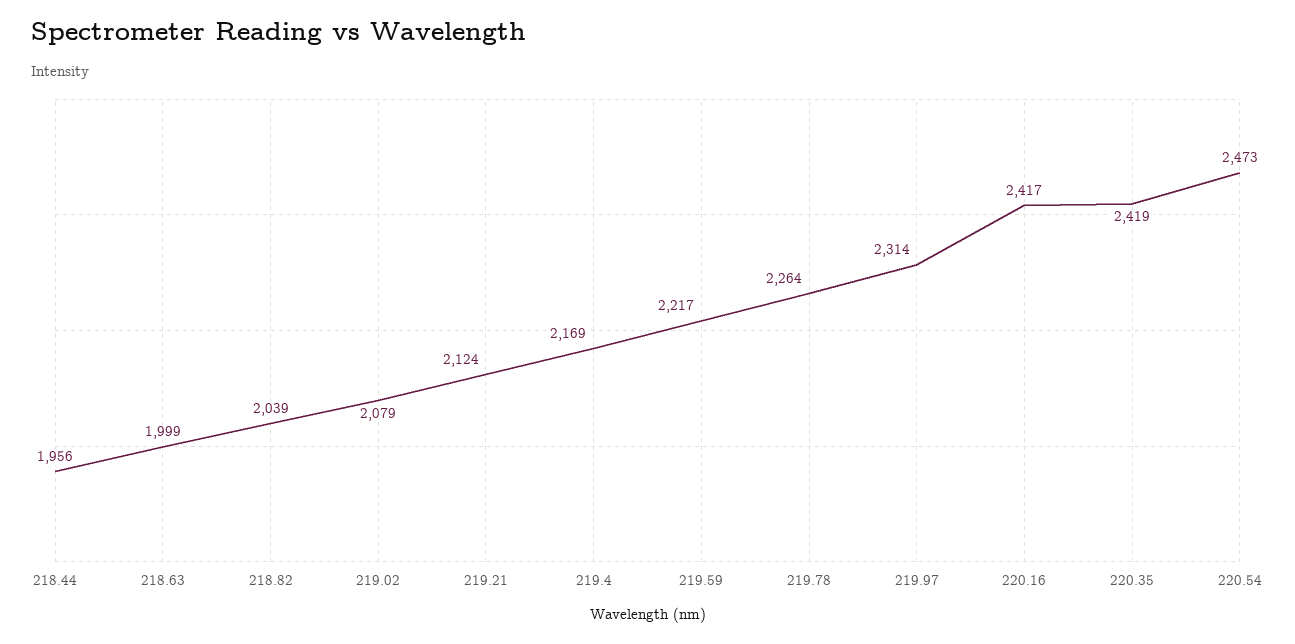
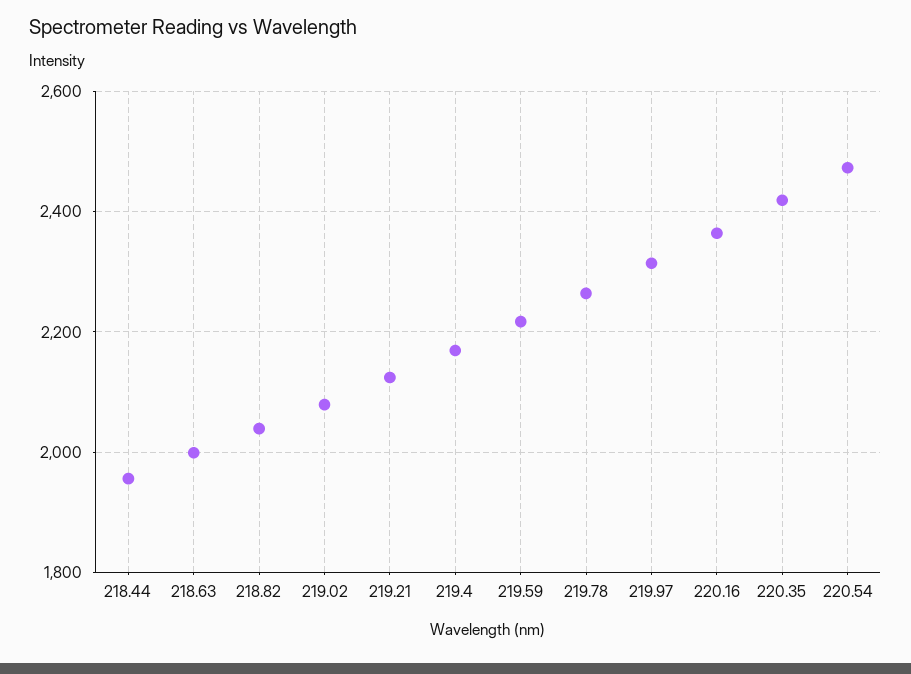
  {
    "218.44": 1956,
    "218.63": 1999,
    "218.82": 2039,
    "219.02": 2079,
    "219.21": 2124,
    "219.4": 2169,
    "219.59": 2217,
    "219.78": 2264,
    "219.97": 2314,
-   "220.16": 2417,
+   "220.16": 2360,
    "220.35": 2419,
    "220.54": 2473
  }

